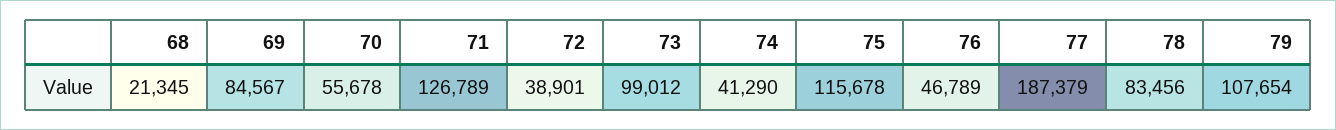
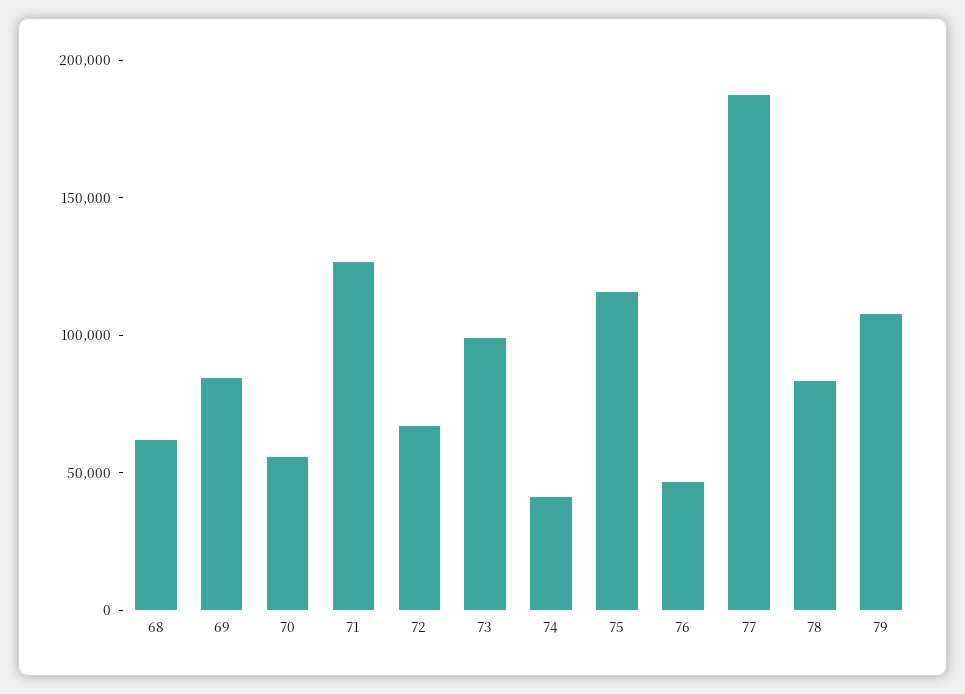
  {
-   "68": 21345,
+   "68": 60000,
    "69": 84567,
    "70": 55678,
    "71": 126789,
-   "72": 38901,
+   "72": 70000,
    "73": 99012,
    "74": 41290,
    "75": 115678,
    "76": 46789,
    "77": 187379,
    "78": 83456,
    "79": 107654
  }

